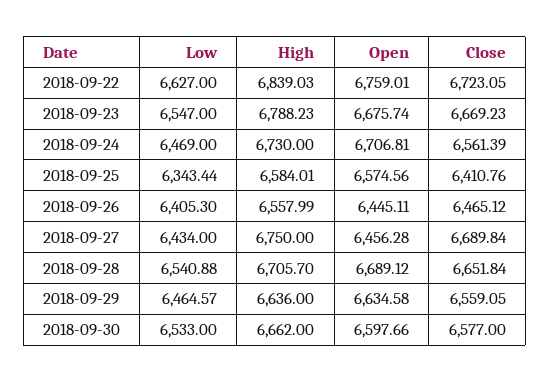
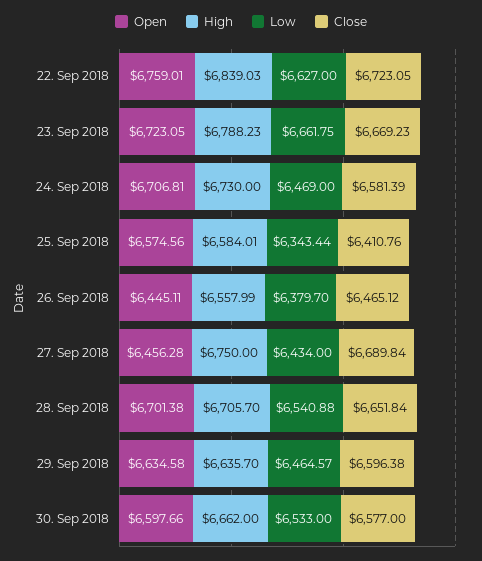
  {
    "Low": {
      "2018-09-22": 6627,
-     "2018-09-23": 6547,
+     "2018-09-23": 6661.75,
      "2018-09-24": 6469,
      "2018-09-25": 6343.44,
-     "2018-09-26": 6405.3,
+     "2018-09-26": 6379.7,
      "2018-09-27": 6434,
      "2018-09-28": 6540.88,
      "2018-09-29": 6464.57,
      "2018-09-30": 6533
    },
    "High": {
      "2018-09-22": 6839.03,
      "2018-09-23": 6788.23,
      "2018-09-24": 6730,
      "2018-09-25": 6584.01,
      "2018-09-26": 6557.99,
      "2018-09-27": 6750,
      "2018-09-28": 6705.7,
-     "2018-09-29": 6636,
+     "2018-09-29": 6635.7,
      "2018-09-30": 6662
    },
    "Open": {
      "2018-09-22": 6759.01,
-     "2018-09-23": 6675.74,
+     "2018-09-23": 6723.05,
      "2018-09-24": 6706.81,
      "2018-09-25": 6574.56,
      "2018-09-26": 6445.11,
      "2018-09-27": 6456.28,
-     "2018-09-28": 6689.12,
+     "2018-09-28": 6701.38,
      "2018-09-29": 6634.58,
      "2018-09-30": 6597.66
    },
    "Close": {
      "2018-09-22": 6723.05,
      "2018-09-23": 6669.23,
-     "2018-09-24": 6561.39,
+     "2018-09-24": 6581.39,
      "2018-09-25": 6410.76,
      "2018-09-26": 6465.12,
      "2018-09-27": 6689.84,
      "2018-09-28": 6651.84,
-     "2018-09-29": 6559.05,
+     "2018-09-29": 6596.38,
      "2018-09-30": 6577
    }
  }

